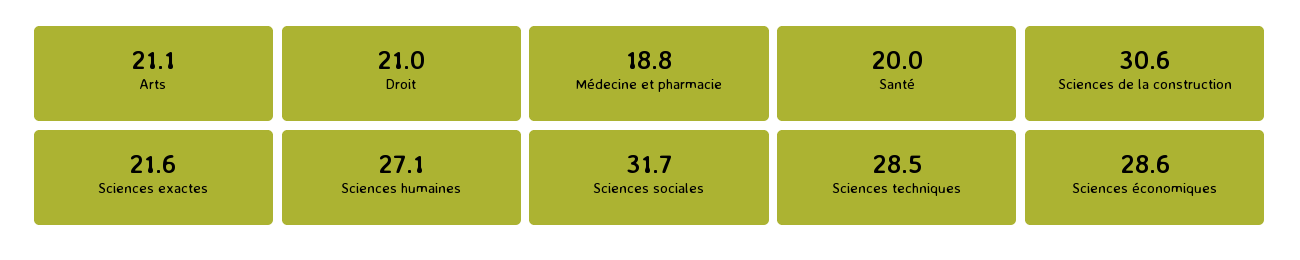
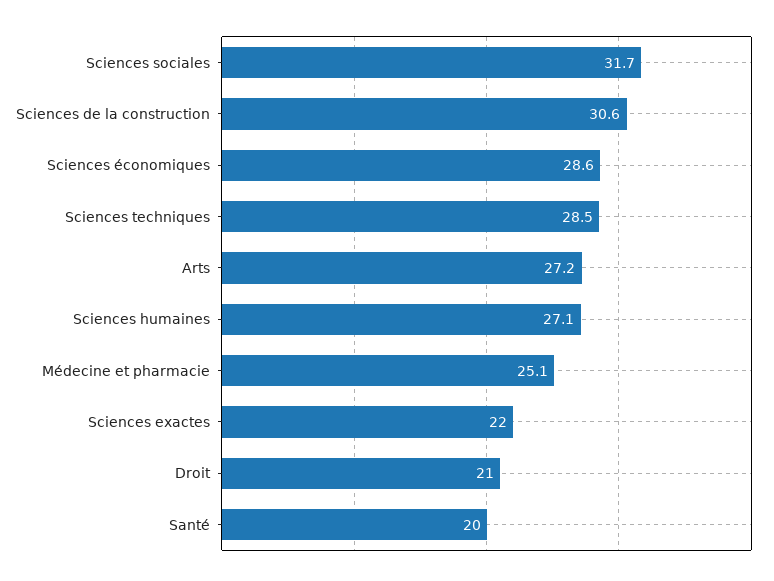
  {
-   "Arts": 21.1,
+   "Arts": 27.2,
    "Droit": 21,
-   "Médecine et pharmacie": 18.8,
+   "Médecine et pharmacie": 25.1,
    "Santé": 20,
    "Sciences de la construction": 30.6,
-   "Sciences exactes": 21.6,
+   "Sciences exactes": 22,
    "Sciences humaines": 27.1,
    "Sciences sociales": 31.7,
    "Sciences techniques": 28.5,
    "Sciences économiques": 28.6
  }

